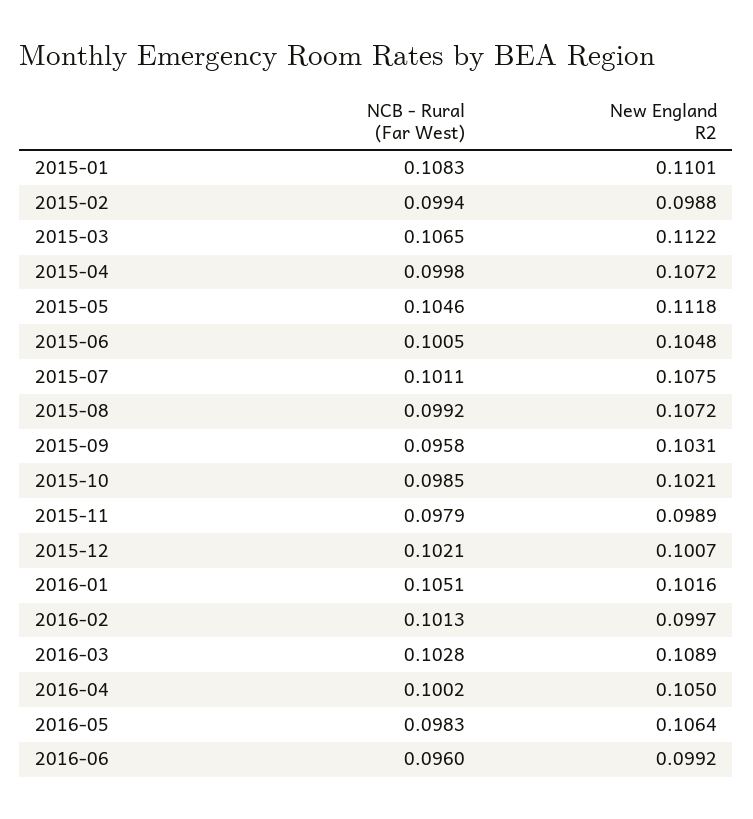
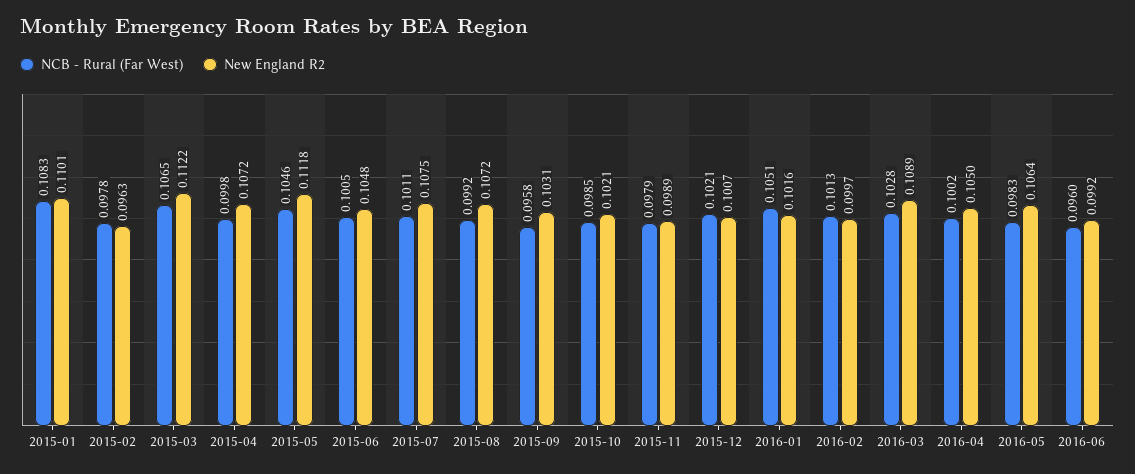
  {
    "NCB - Rural (Far West)": {
      "2015-01": 0.1083,
-     "2015-02": 0.0994,
+     "2015-02": 0.0978,
      "2015-03": 0.1065,
      "2015-04": 0.0998,
      "2015-05": 0.1046,
      "2015-06": 0.1005,
      "2015-07": 0.1011,
      "2015-08": 0.0992,
      "2015-09": 0.0958,
      "2015-10": 0.0985,
      "2015-11": 0.0979,
      "2015-12": 0.1021,
      "2016-01": 0.1051,
      "2016-02": 0.1013,
      "2016-03": 0.1028,
      "2016-04": 0.1002,
      "2016-05": 0.0983,
      "2016-06": 0.096
    },
    "New England R2": {
      "2015-01": 0.1101,
-     "2015-02": 0.0988,
+     "2015-02": 0.0963,
      "2015-03": 0.1122,
      "2015-04": 0.1072,
      "2015-05": 0.1118,
      "2015-06": 0.1048,
      "2015-07": 0.1075,
      "2015-08": 0.1072,
      "2015-09": 0.1031,
      "2015-10": 0.1021,
      "2015-11": 0.0989,
      "2015-12": 0.1007,
      "2016-01": 0.1016,
      "2016-02": 0.0997,
      "2016-03": 0.1089,
      "2016-04": 0.105,
      "2016-05": 0.1064,
      "2016-06": 0.0992
    }
  }

